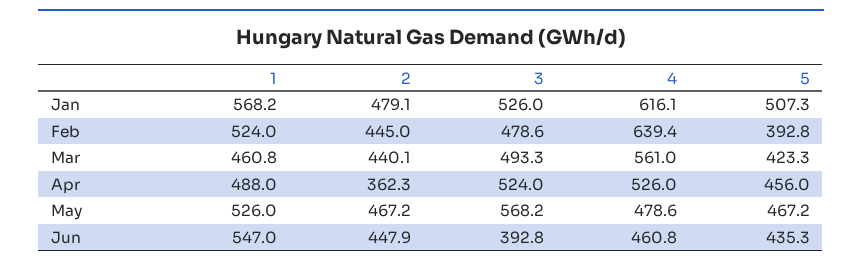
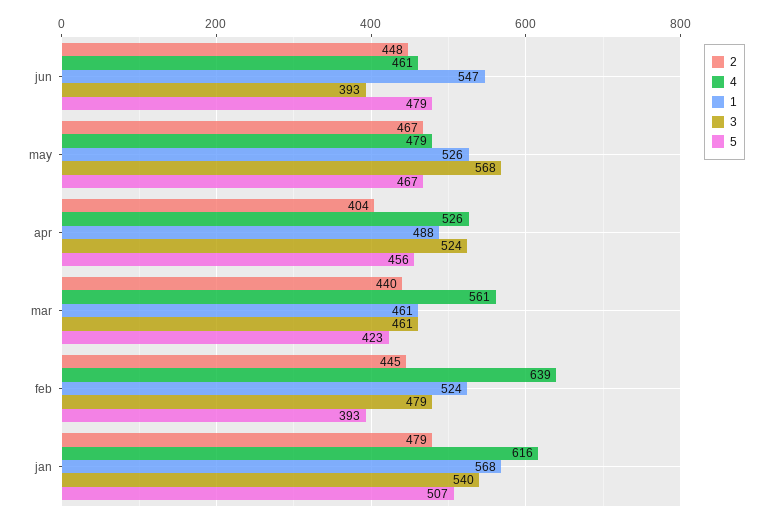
  {
    "1": {
      "Jan": 568.2,
      "Feb": 524,
      "Mar": 460.8,
      "Apr": 488,
      "May": 526,
      "Jun": 547
    },
    "2": {
      "Jan": 479.1,
      "Feb": 445,
      "Mar": 440.1,
-     "Apr": 362.3,
+     "Apr": 404,
      "May": 467.2,
      "Jun": 447.9
    },
    "3": {
-     "Jan": 526,
+     "Jan": 540,
      "Feb": 478.6,
-     "Mar": 493.3,
+     "Mar": 461,
      "Apr": 524,
      "May": 568.2,
      "Jun": 392.8
    },
    "4": {
      "Jan": 616.1,
      "Feb": 639.4,
      "Mar": 561,
      "Apr": 526,
      "May": 478.6,
      "Jun": 460.8
    },
    "5": {
      "Jan": 507.3,
      "Feb": 392.8,
      "Mar": 423.3,
      "Apr": 456,
      "May": 467.2,
-     "Jun": 435.3
+     "Jun": 479
    }
  }

